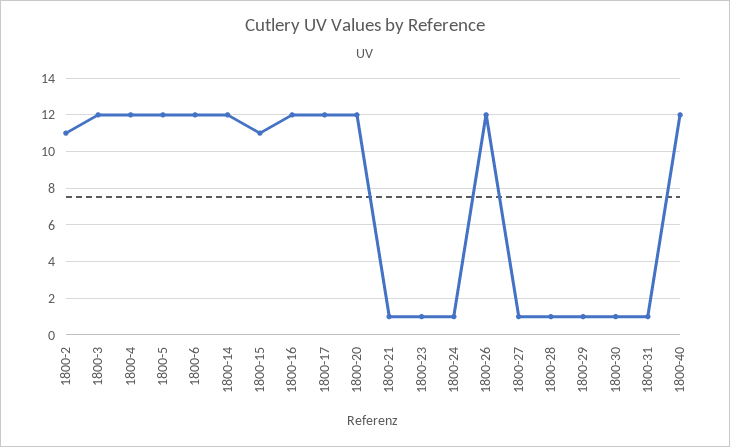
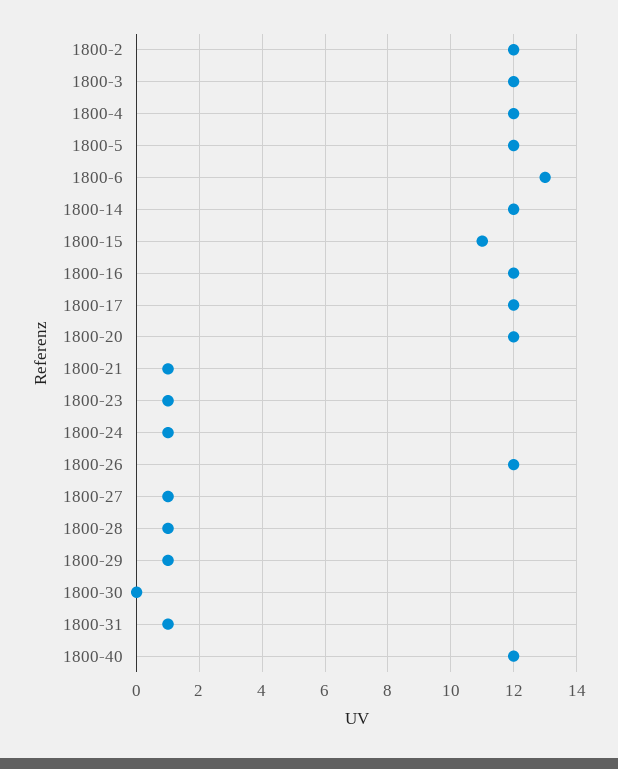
  {
-   "1800-2": 11,
+   "1800-2": 12,
    "1800-3": 12,
    "1800-4": 12,
    "1800-5": 12,
-   "1800-6": 12,
+   "1800-6": 13,
    "1800-14": 12,
    "1800-15": 11,
    "1800-16": 12,
    "1800-17": 12,
    "1800-20": 12,
    "1800-21": 1,
    "1800-23": 1,
    "1800-24": 1,
    "1800-26": 12,
    "1800-27": 1,
    "1800-28": 1,
    "1800-29": 1,
-   "1800-30": 1,
+   "1800-30": 0,
    "1800-31": 1,
    "1800-40": 12
  }

